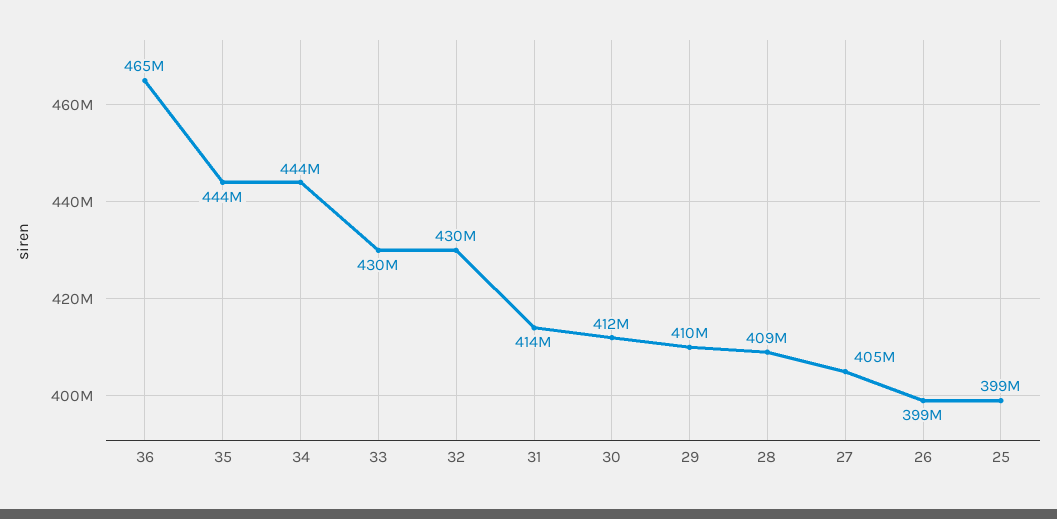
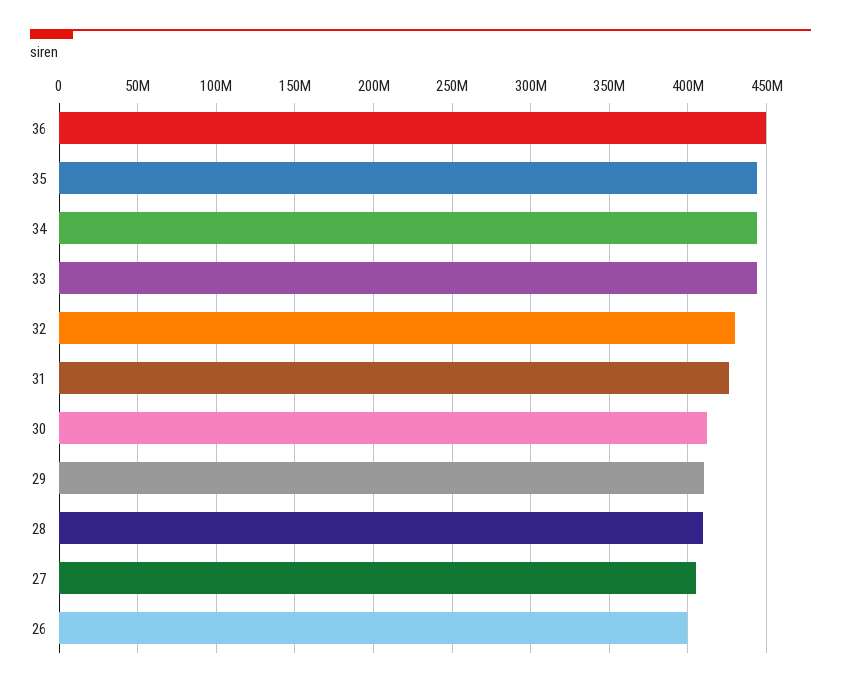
  {
-   "36": 465000000,
+   "36": 450000000,
    "35": 444000000,
    "34": 444000000,
-   "33": 430000000,
+   "33": 445000000,
    "32": 430000000,
-   "31": 414000000,
+   "31": 425000000,
    "30": 412000000,
    "29": 410000000,
    "28": 409000000,
    "27": 405000000,
-   "26": 399000000,
+   "26": 399000000
-   "25": 399000000
  }

